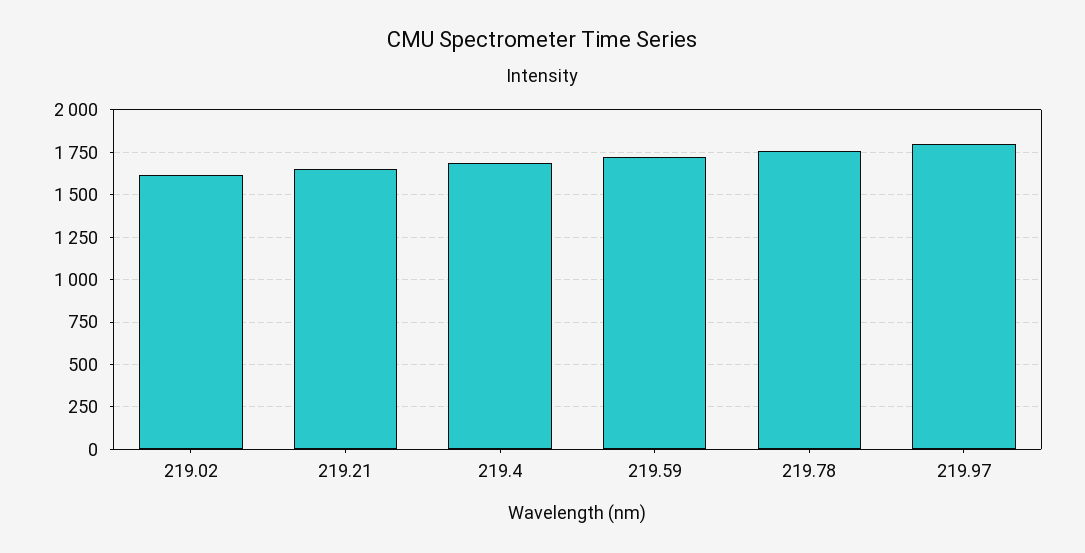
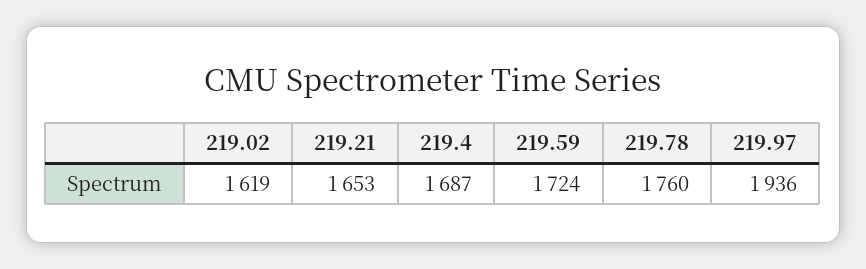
  {
    "219.02": 1619,
    "219.21": 1653,
    "219.4": 1687,
    "219.59": 1724,
    "219.78": 1760,
-   "219.97": 1800
+   "219.97": 1936
  }

